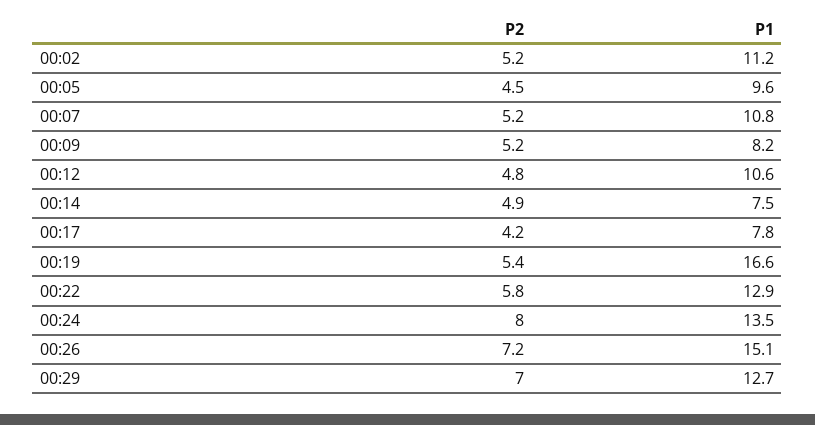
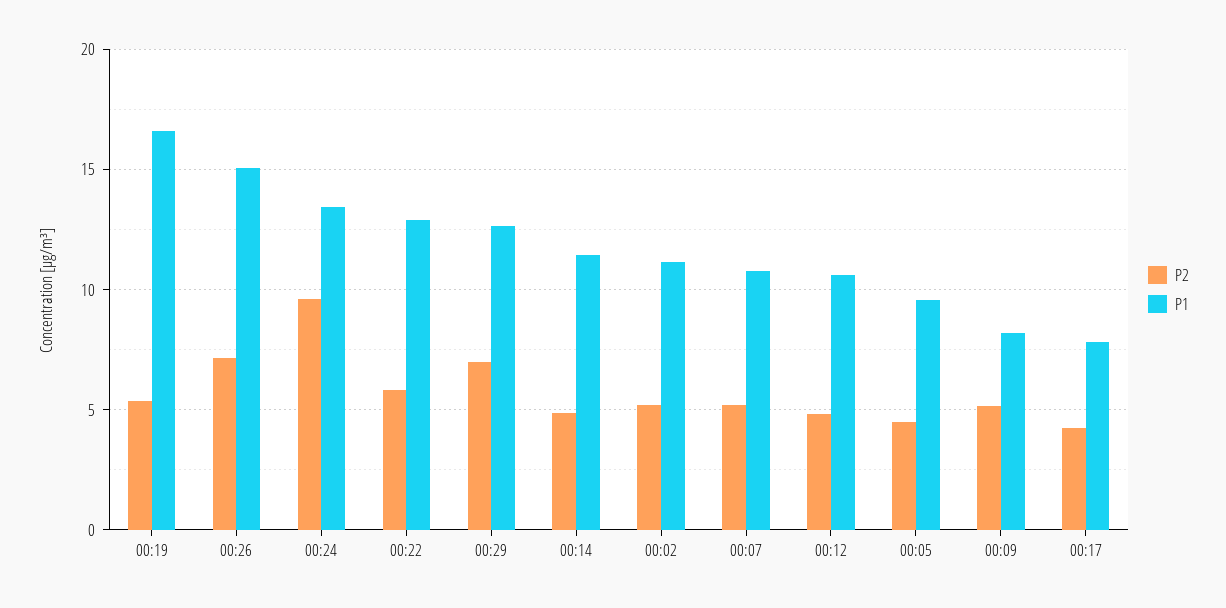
  {
    "P2": {
      "00:02": 5.2,
      "00:05": 4.5,
      "00:07": 5.2,
      "00:09": 5.2,
      "00:12": 4.8,
      "00:14": 4.9,
      "00:17": 4.2,
      "00:19": 5.4,
      "00:22": 5.8,
-     "00:24": 8,
+     "00:24": 9.5,
      "00:26": 7.2,
      "00:29": 7
    },
    "P1": {
      "00:02": 11.2,
      "00:05": 9.6,
      "00:07": 10.8,
      "00:09": 8.2,
      "00:12": 10.6,
-     "00:14": 7.5,
+     "00:14": 11.5,
      "00:17": 7.8,
      "00:19": 16.6,
      "00:22": 12.9,
      "00:24": 13.5,
      "00:26": 15.1,
      "00:29": 12.7
    }
  }

